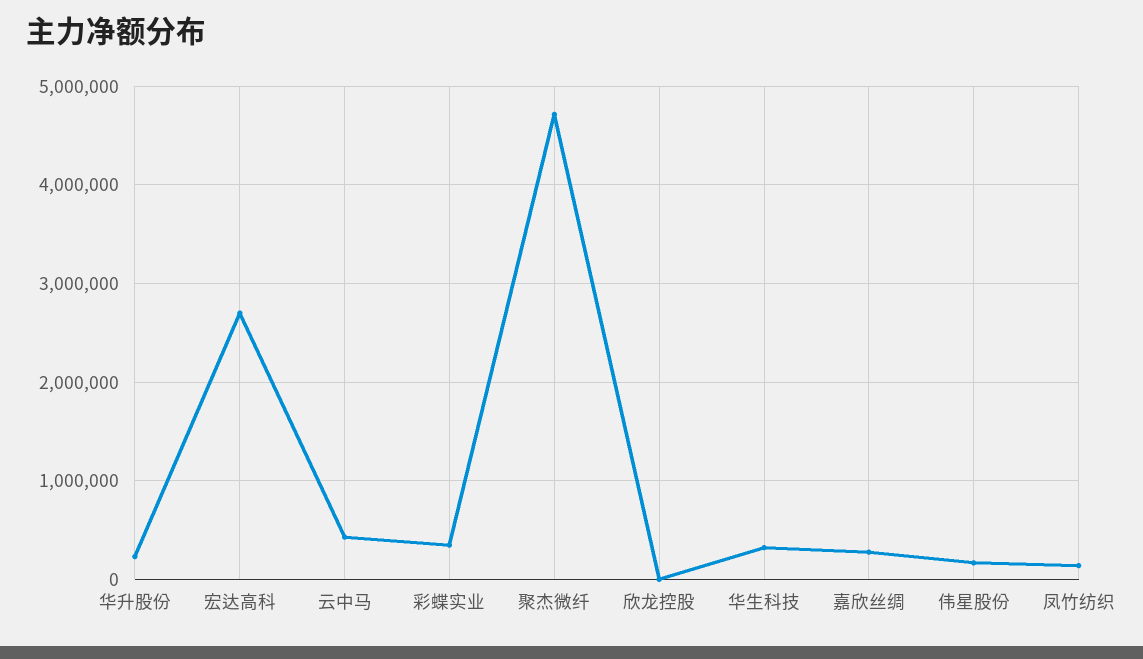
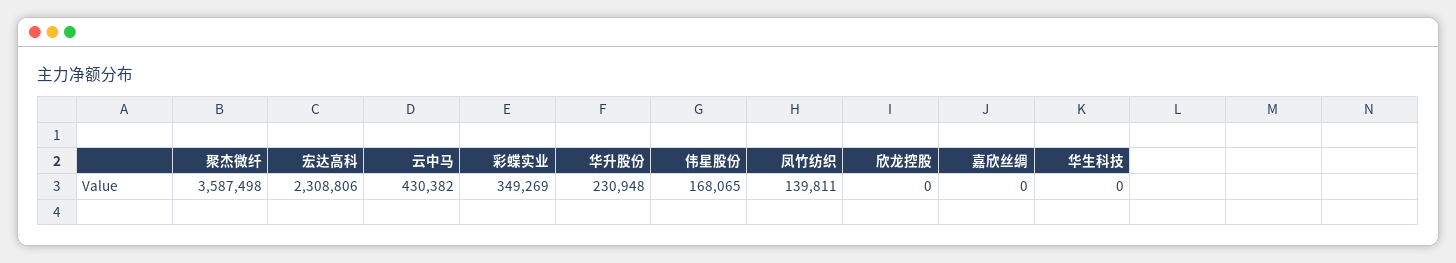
  {
    "华升股份": 230948,
-   "宏达高科": 2700000,
+   "宏达高科": 2308806,
    "云中马": 430382,
    "彩蝶实业": 349269,
-   "聚杰微纤": 4700000,
+   "聚杰微纤": 3587498,
    "欣龙控股": 0,
-   "华生科技": 300000,
+   "华生科技": 0,
-   "嘉欣丝绸": 300000,
+   "嘉欣丝绸": 0,
    "伟星股份": 168065,
    "凤竹纺织": 139811
  }

